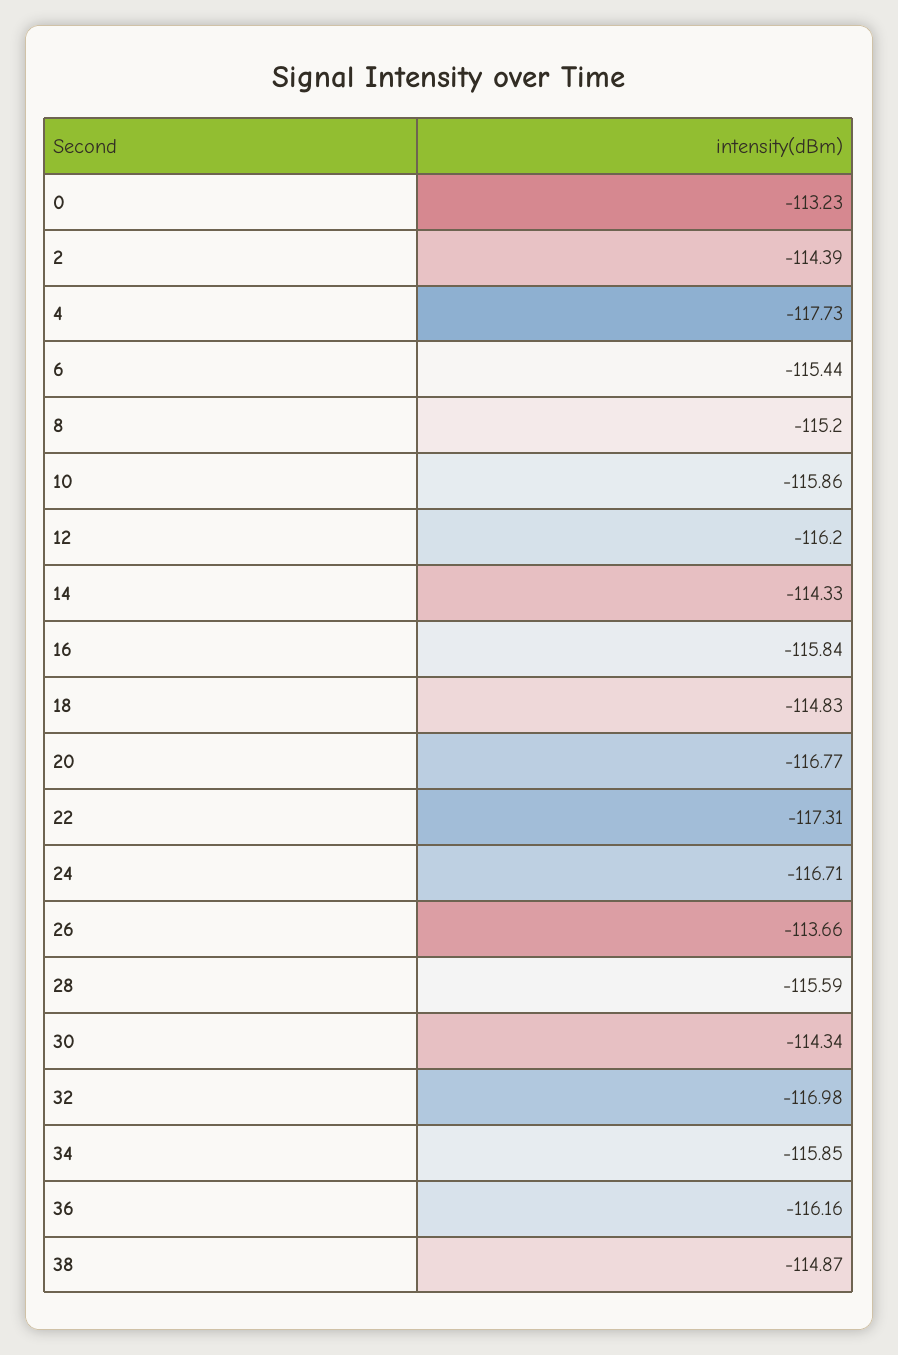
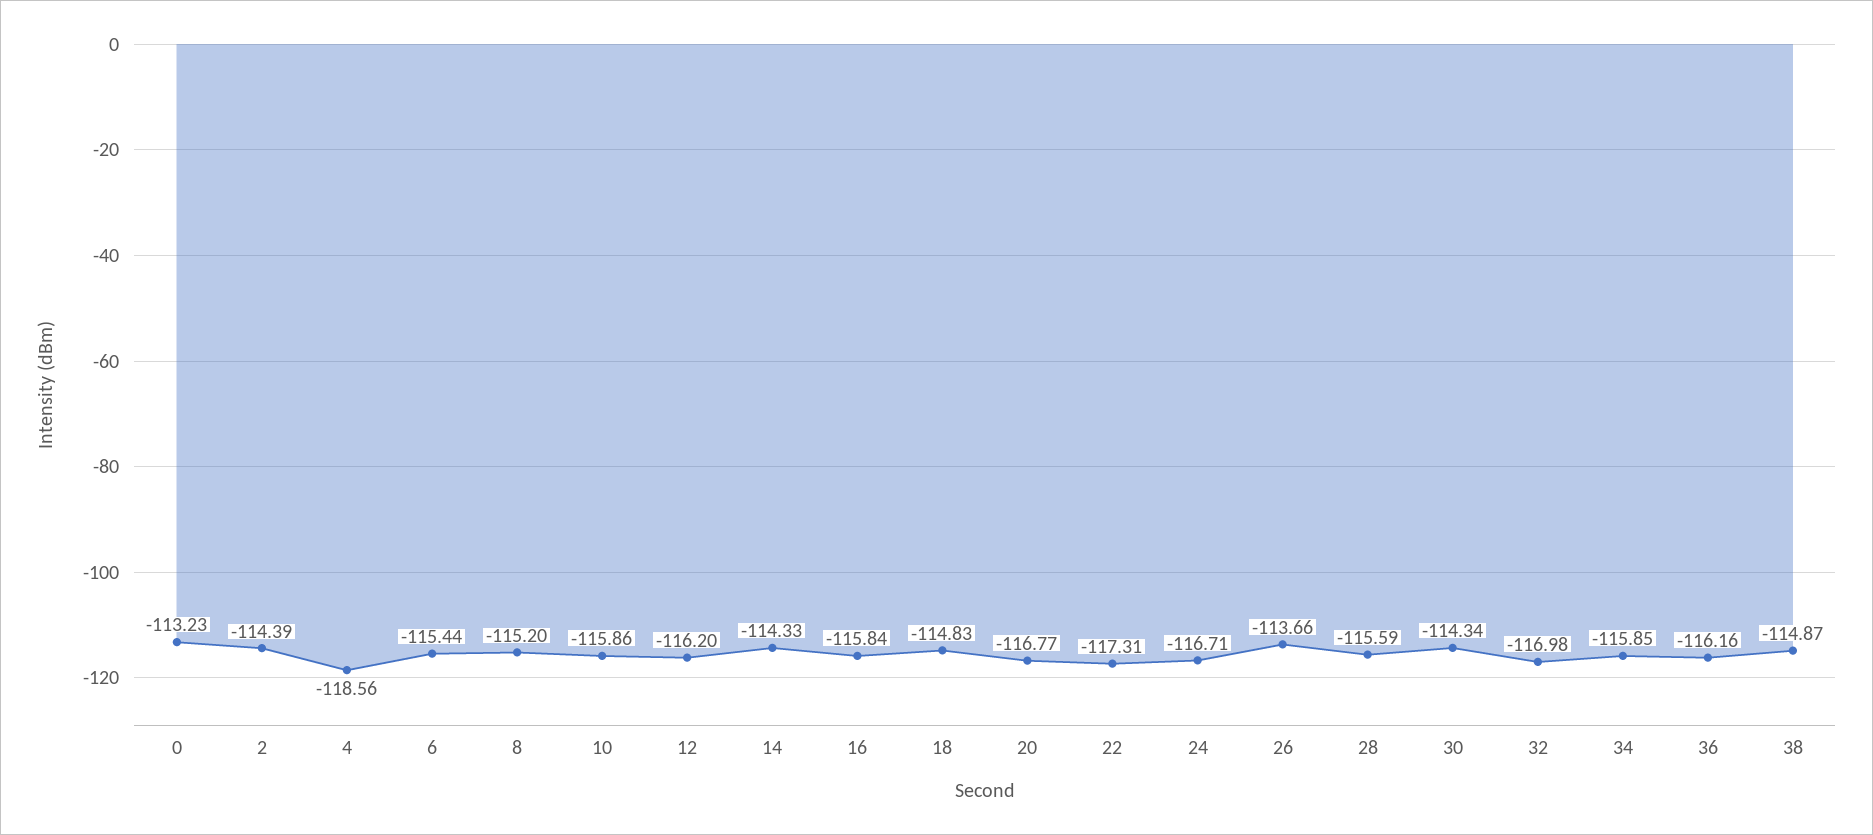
  {
    "0": -113.23,
    "2": -114.39,
-   "4": -117.73,
+   "4": -118.56,
    "6": -115.44,
    "8": -115.2,
    "10": -115.86,
    "12": -116.2,
    "14": -114.33,
    "16": -115.84,
    "18": -114.83,
    "20": -116.77,
    "22": -117.31,
    "24": -116.71,
    "26": -113.66,
    "28": -115.59,
    "30": -114.34,
    "32": -116.98,
    "34": -115.85,
    "36": -116.16,
    "38": -114.87
  }

